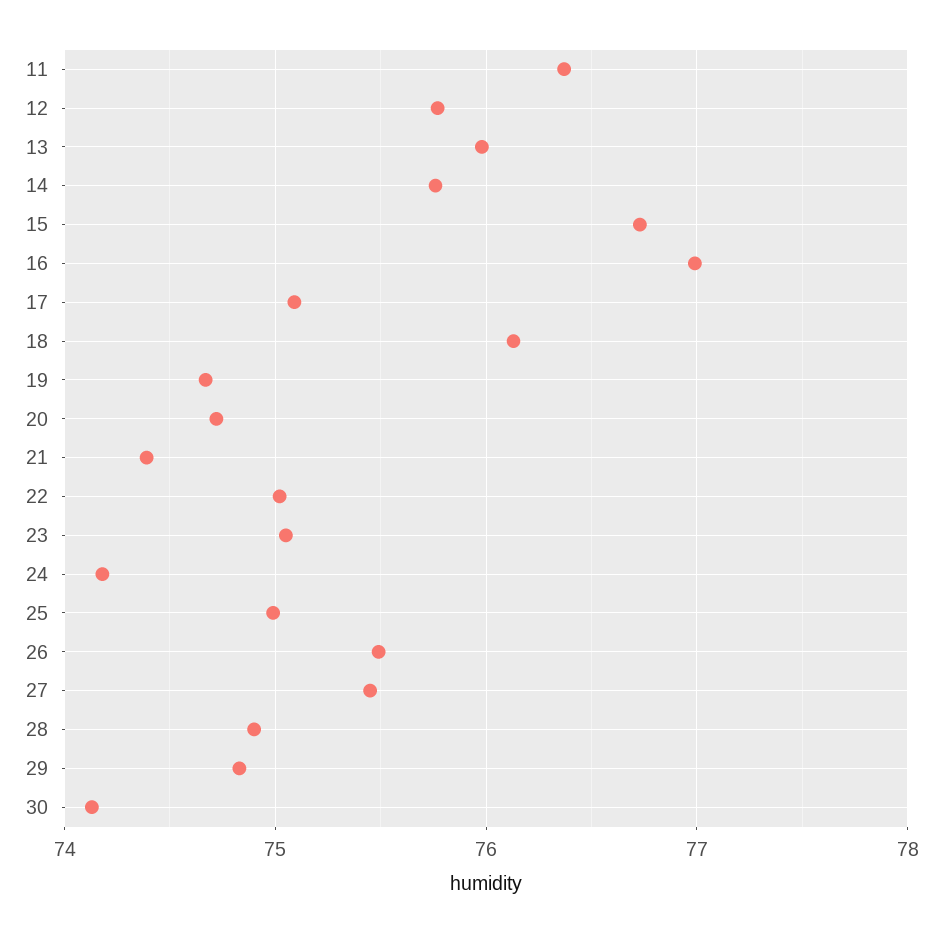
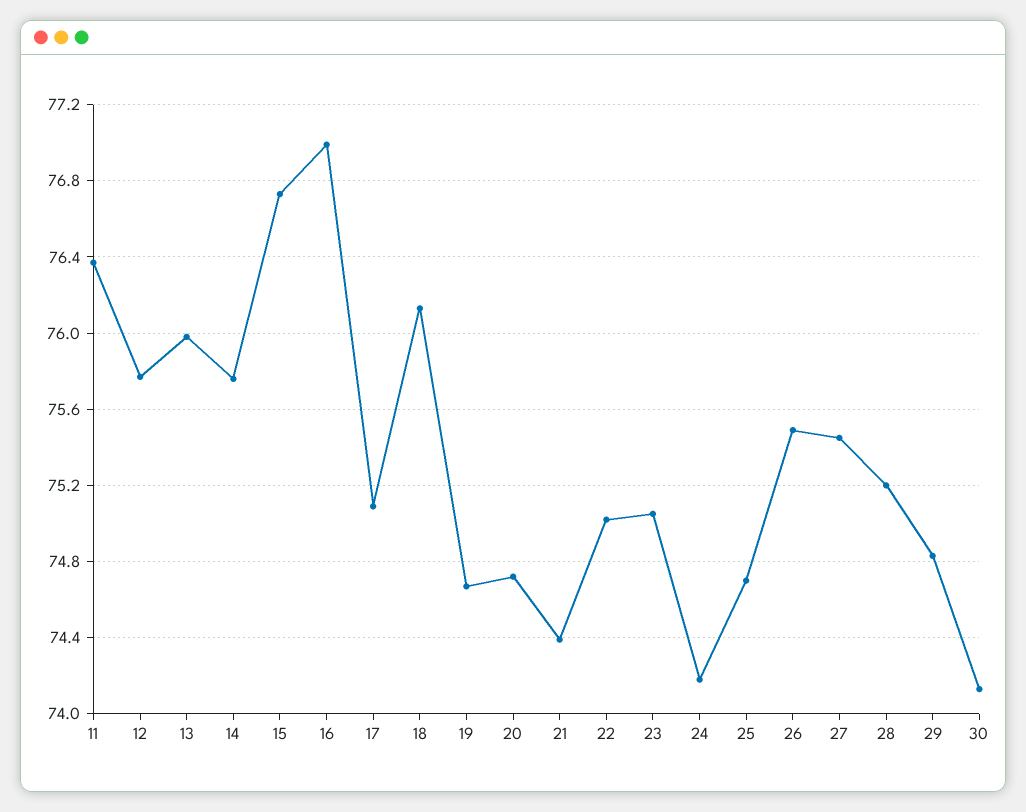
  {
    "11": 76.35,
    "12": 75.75,
    "13": 76,
    "14": 75.75,
    "15": 76.75,
    "16": 77,
    "17": 75.1,
    "18": 76.15,
    "19": 74.65,
    "20": 74.7,
    "21": 74.4,
    "22": 75,
    "23": 75.05,
    "24": 74.2,
-   "25": 75,
+   "25": 74.7,
    "26": 75.5,
    "27": 75.45,
-   "28": 74.9,
+   "28": 75.2,
    "29": 74.85,
    "30": 74.15
  }

